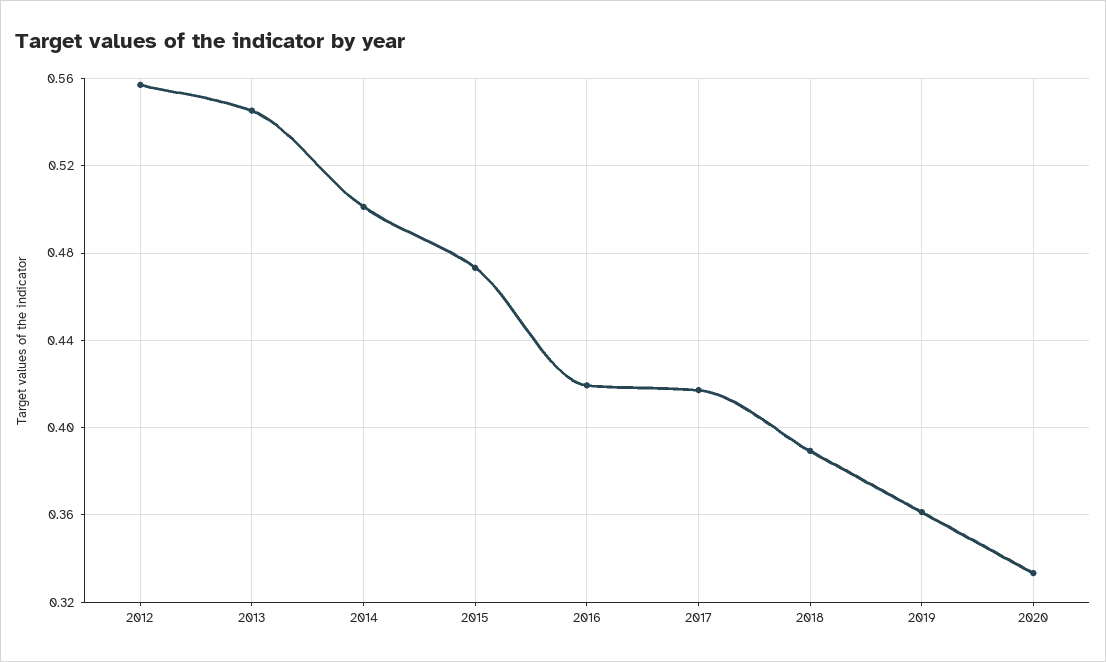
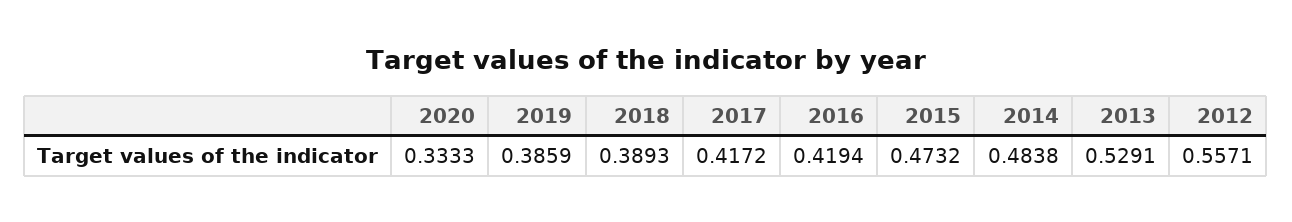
  {
    "2012": 0.5571,
-   "2013": 0.545,
+   "2013": 0.5291,
-   "2014": 0.5,
+   "2014": 0.4838,
    "2015": 0.4732,
    "2016": 0.4194,
    "2017": 0.4172,
    "2018": 0.3893,
-   "2019": 0.36,
+   "2019": 0.3859,
    "2020": 0.3333
  }

